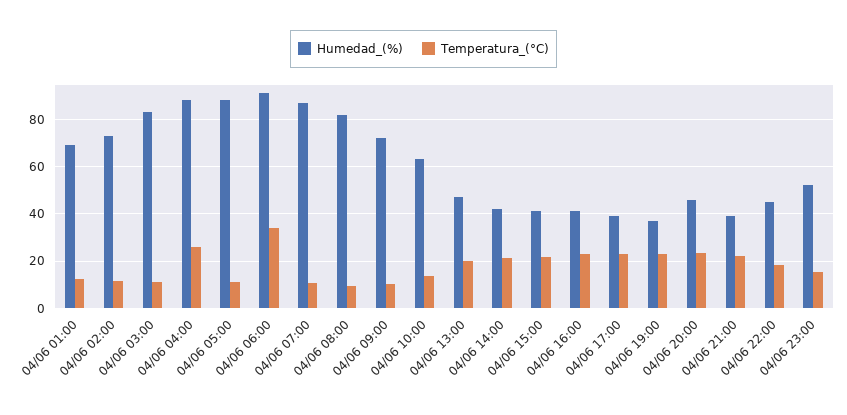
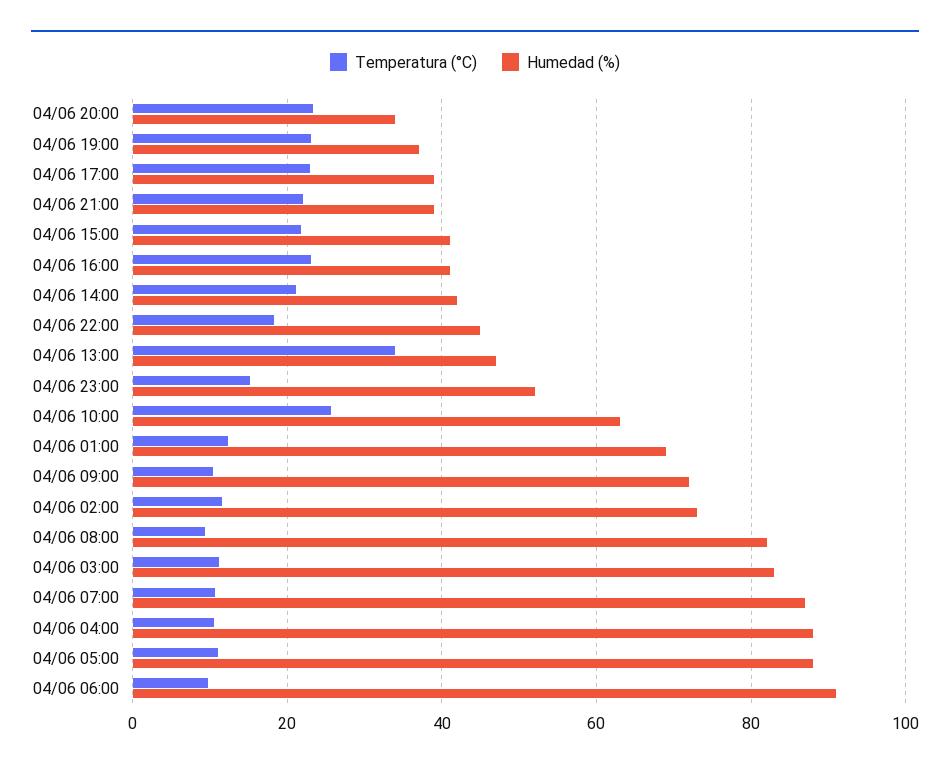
  {
    "Humedad_(%)": {
      "04/06 01:00": 70,
      "04/06 02:00": 74,
      "04/06 03:00": 84,
      "04/06 04:00": 88,
      "04/06 05:00": 88,
      "04/06 06:00": 92,
      "04/06 07:00": 88,
      "04/06 08:00": 82,
      "04/06 09:00": 72,
      "04/06 10:00": 64,
      "04/06 13:00": 48,
      "04/06 14:00": 42,
      "04/06 15:00": 42,
      "04/06 16:00": 42,
      "04/06 17:00": 40,
      "04/06 19:00": 38,
-     "04/06 20:00": 45,
+     "04/06 20:00": 34,
      "04/06 21:00": 40,
      "04/06 22:00": 46,
      "04/06 23:00": 52
    },
    "Temperatura_(°C)": {
      "04/06 01:00": 12,
      "04/06 02:00": 12,
      "04/06 03:00": 12,
-     "04/06 04:00": 25,
+     "04/06 04:00": 10,
      "04/06 05:00": 12,
-     "04/06 06:00": 35,
+     "04/06 06:00": 10,
      "04/06 07:00": 10,
      "04/06 08:00": 10,
      "04/06 09:00": 10,
-     "04/06 10:00": 15,
+     "04/06 10:00": 26,
-     "04/06 13:00": 20,
+     "04/06 13:00": 34,
      "04/06 14:00": 22,
      "04/06 15:00": 22,
      "04/06 16:00": 24,
      "04/06 17:00": 22,
      "04/06 19:00": 24,
      "04/06 20:00": 24,
      "04/06 21:00": 22,
      "04/06 22:00": 18,
      "04/06 23:00": 16
    }
  }

